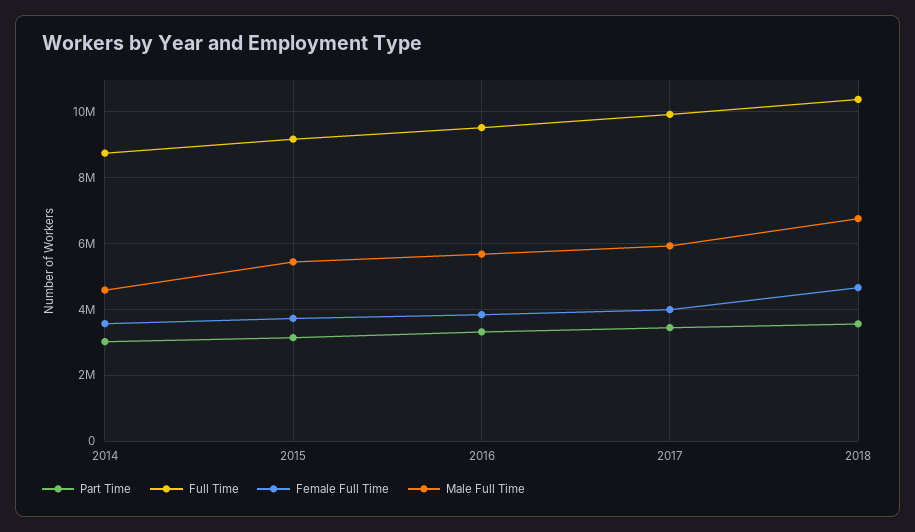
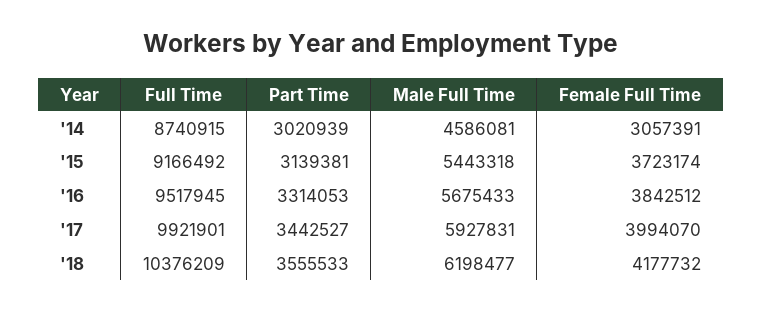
  {
    "Part Time": {
      "2014": 3020939,
      "2015": 3139381,
      "2016": 3314053,
      "2017": 3442527,
      "2018": 3555533
    },
    "Full Time": {
      "2014": 8740915,
      "2015": 9166492,
      "2016": 9517945,
      "2017": 9921901,
      "2018": 10376209
    },
    "Female Full Time": {
-     "2014": 3600000,
+     "2014": 3057391,
      "2015": 3723174,
      "2016": 3842512,
      "2017": 3994070,
-     "2018": 4600000
+     "2018": 4177732
    },
    "Male Full Time": {
      "2014": 4586081,
      "2015": 5443318,
      "2016": 5675433,
      "2017": 5927831,
-     "2018": 6800000
+     "2018": 6198477
    }
  }

